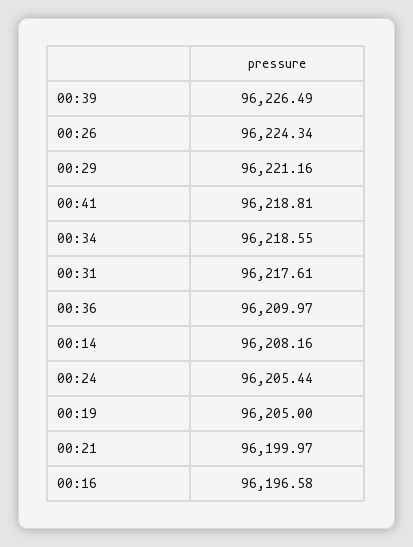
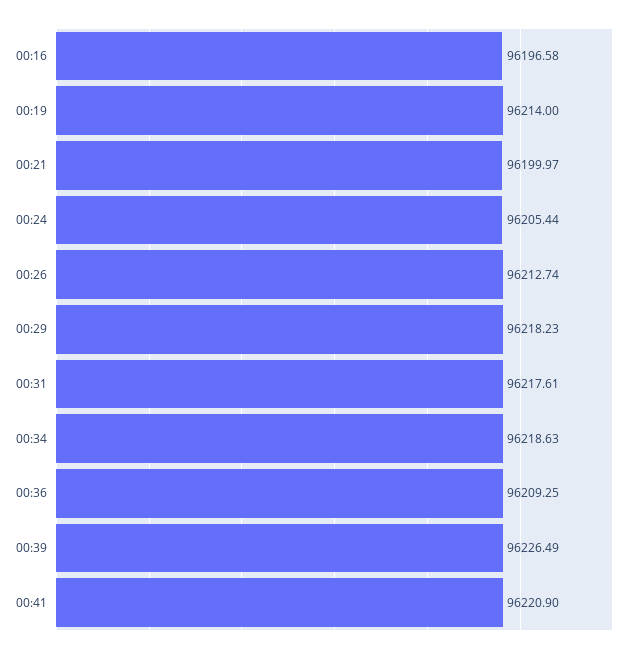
  {
    "00:39": 96226.49,
-   "00:26": 96224.34,
+   "00:26": 96212.74,
-   "00:29": 96221.16,
+   "00:29": 96218.23,
-   "00:41": 96218.81,
+   "00:41": 96220.9,
-   "00:34": 96218.55,
+   "00:34": 96218.63,
    "00:31": 96217.61,
-   "00:36": 96209.97,
+   "00:36": 96209.25,
-   "00:14": 96208.16,
    "00:24": 96205.44,
-   "00:19": 96205,
+   "00:19": 96214,
    "00:21": 96199.97,
    "00:16": 96196.58
  }

